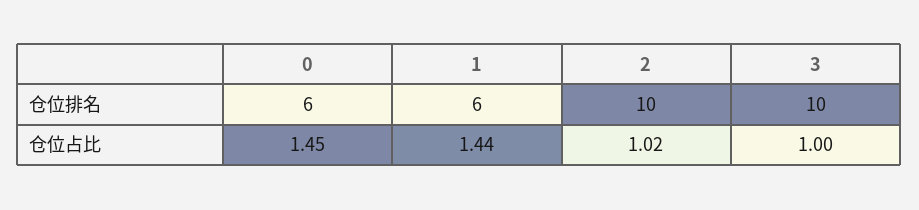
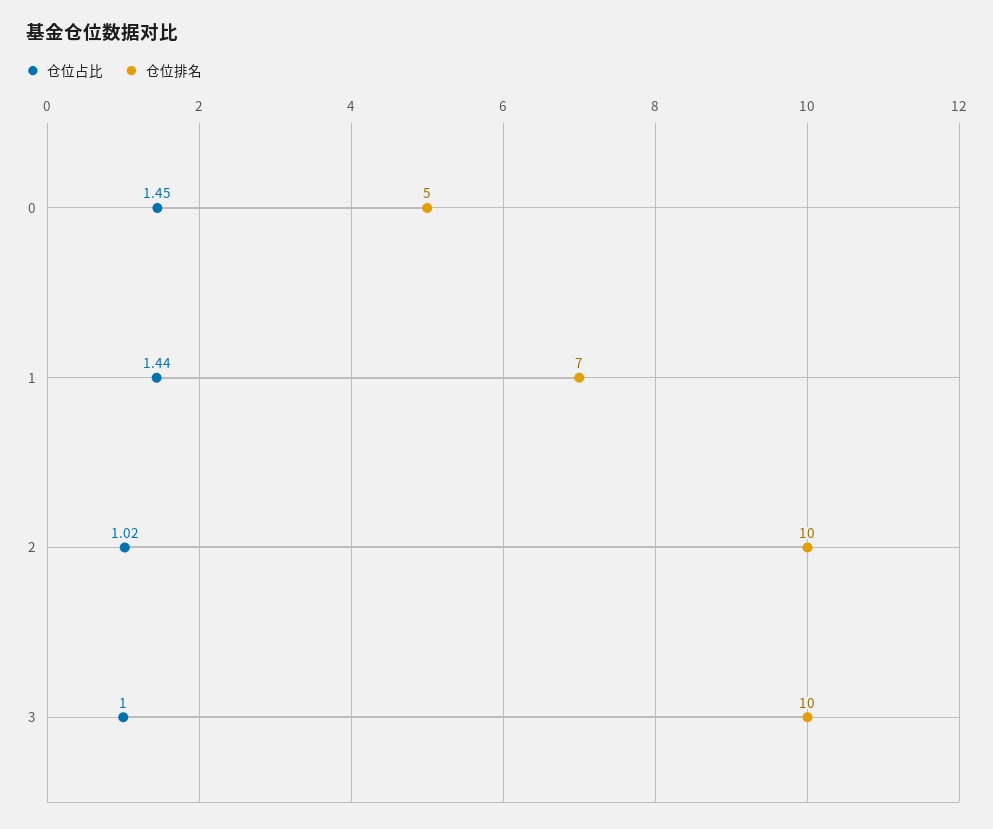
  {
    "仓位排名": {
-     "0": 6,
+     "0": 5,
-     "1": 6,
+     "1": 7,
      "2": 10,
      "3": 10
    },
    "仓位占比": {
      "0": 1.45,
      "1": 1.44,
      "2": 1.02,
      "3": 1
    }
  }

